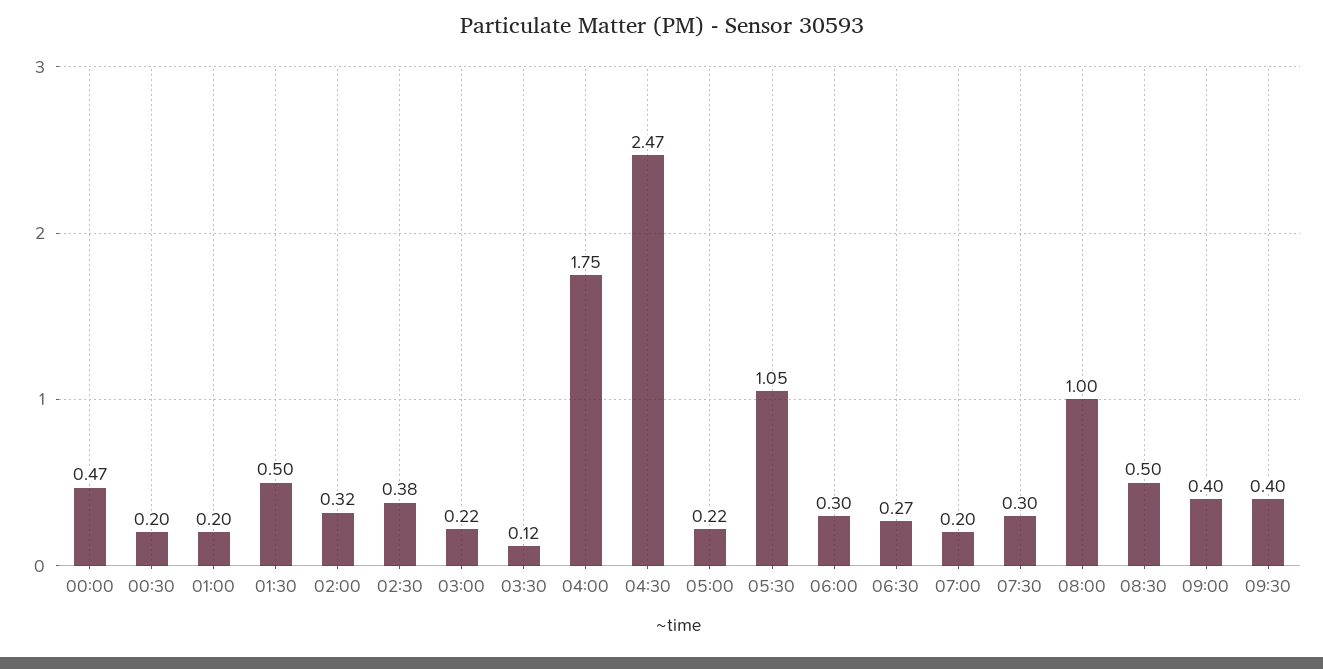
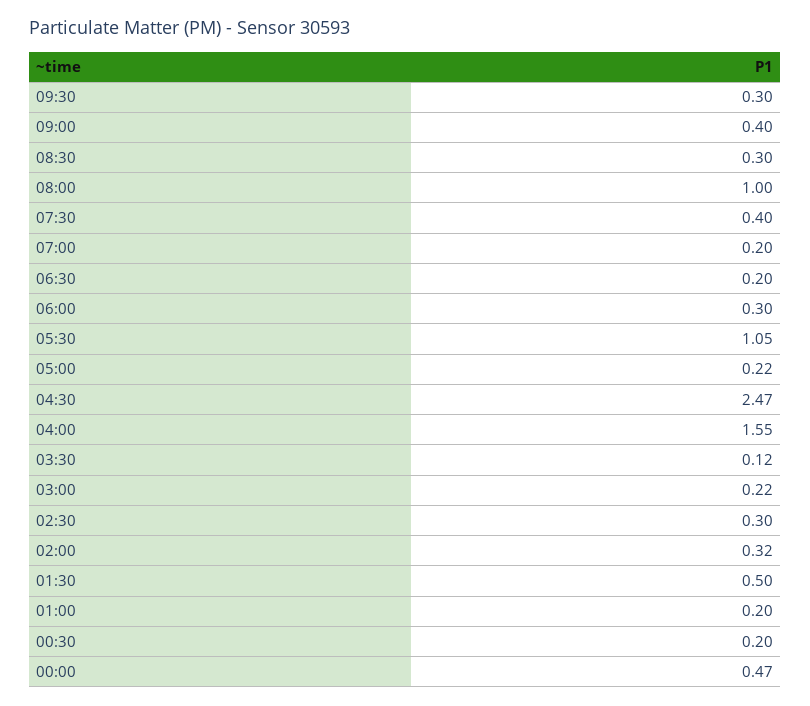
  {
    "00:00": 0.47,
    "00:30": 0.2,
    "01:00": 0.2,
    "01:30": 0.5,
    "02:00": 0.32,
-   "02:30": 0.38,
+   "02:30": 0.3,
    "03:00": 0.22,
    "03:30": 0.12,
-   "04:00": 1.75,
+   "04:00": 1.55,
    "04:30": 2.47,
    "05:00": 0.22,
    "05:30": 1.05,
    "06:00": 0.3,
-   "06:30": 0.27,
+   "06:30": 0.2,
    "07:00": 0.2,
-   "07:30": 0.3,
+   "07:30": 0.4,
    "08:00": 1,
-   "08:30": 0.5,
+   "08:30": 0.3,
    "09:00": 0.4,
-   "09:30": 0.4
+   "09:30": 0.3
  }

